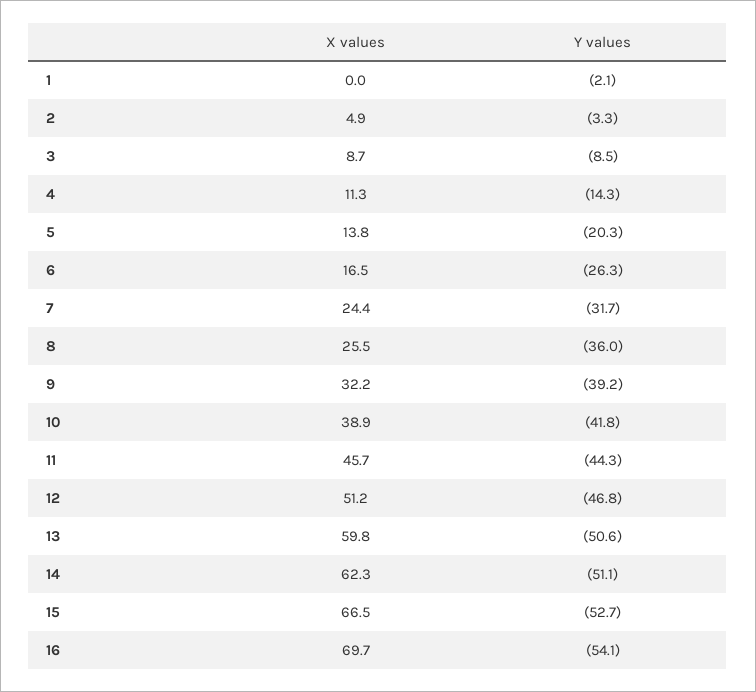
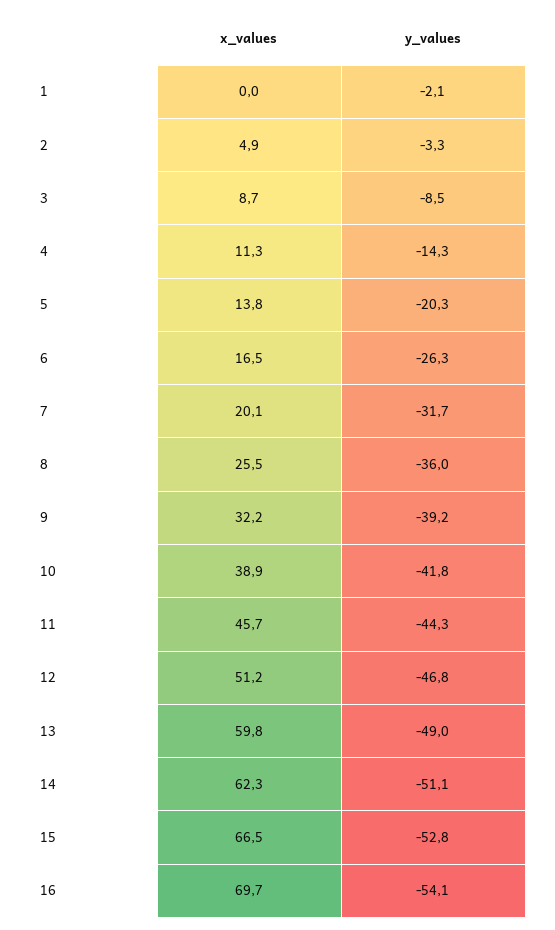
  {
    "X values": {
      "1": 0,
      "2": 4.9,
      "3": 8.7,
      "4": 11.3,
      "5": 13.8,
      "6": 16.5,
-     "7": 24.4,
+     "7": 20.1,
      "8": 25.5,
      "9": 32.2,
      "10": 38.9,
      "11": 45.7,
      "12": 51.2,
      "13": 59.8,
      "14": 62.3,
      "15": 66.5,
      "16": 69.7
    },
    "Y values": {
      "1": -2.1,
      "2": -3.3,
      "3": -8.5,
      "4": -14.3,
      "5": -20.3,
      "6": -26.3,
      "7": -31.7,
      "8": -36,
      "9": -39.2,
      "10": -41.8,
      "11": -44.3,
      "12": -46.8,
-     "13": -50.6,
+     "13": -49,
      "14": -51.1,
-     "15": -52.7,
+     "15": -52.8,
      "16": -54.1
    }
  }

